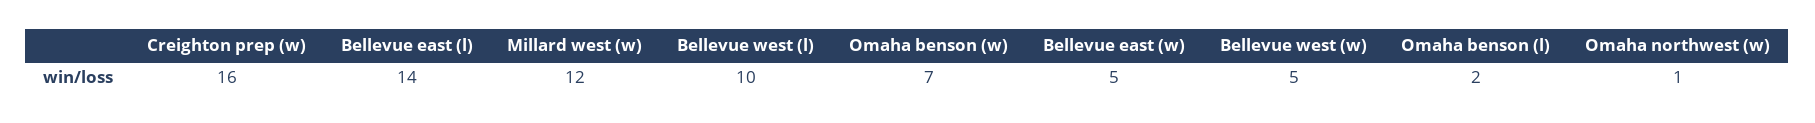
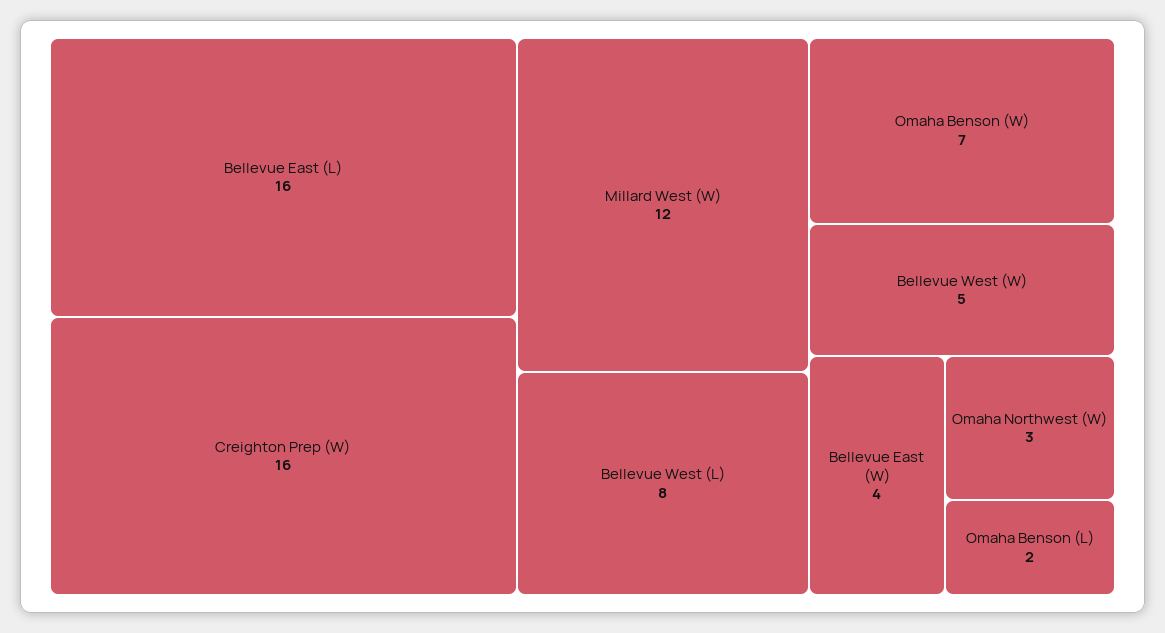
  {
    "Creighton prep (w)": 16,
-   "Bellevue east (l)": 14,
+   "Bellevue east (l)": 16,
    "Millard west (w)": 12,
-   "Bellevue west (l)": 10,
+   "Bellevue west (l)": 8,
    "Omaha benson (w)": 7,
-   "Bellevue east (w)": 5,
+   "Bellevue east (w)": 4,
    "Bellevue west (w)": 5,
    "Omaha benson (l)": 2,
-   "Omaha northwest (w)": 1
+   "Omaha northwest (w)": 3
  }

